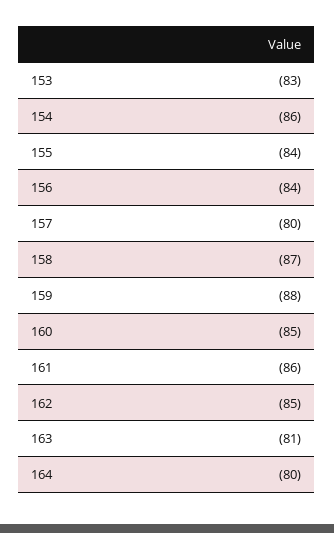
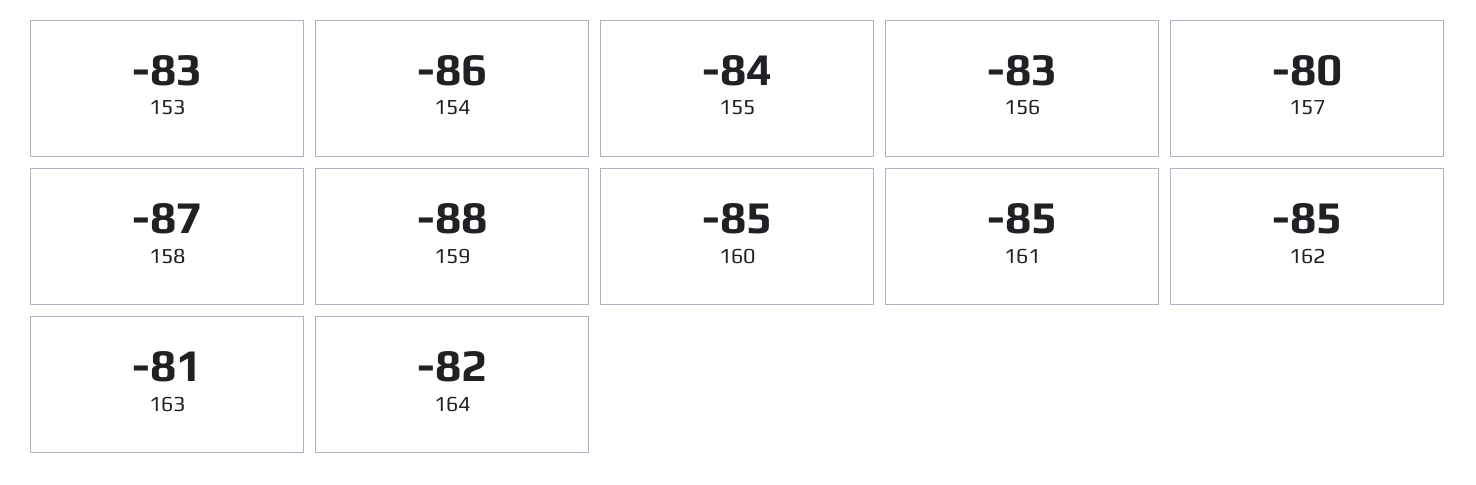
  {
    "153": -83,
    "154": -86,
    "155": -84,
-   "156": -84,
+   "156": -83,
    "157": -80,
    "158": -87,
    "159": -88,
    "160": -85,
-   "161": -86,
+   "161": -85,
    "162": -85,
    "163": -81,
-   "164": -80
+   "164": -82
  }

